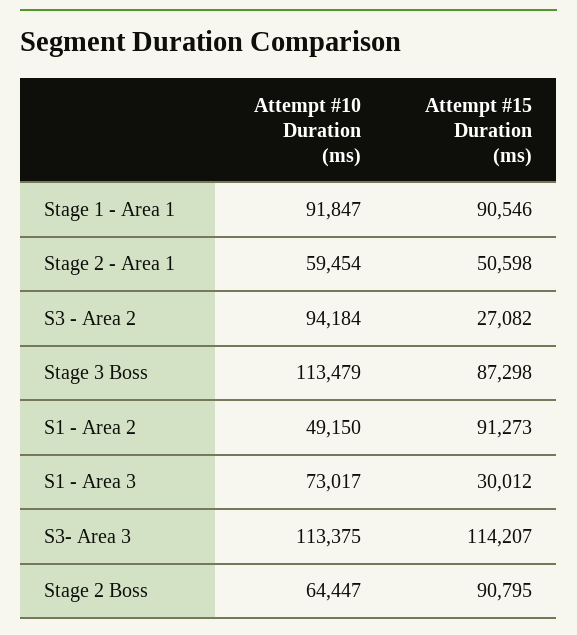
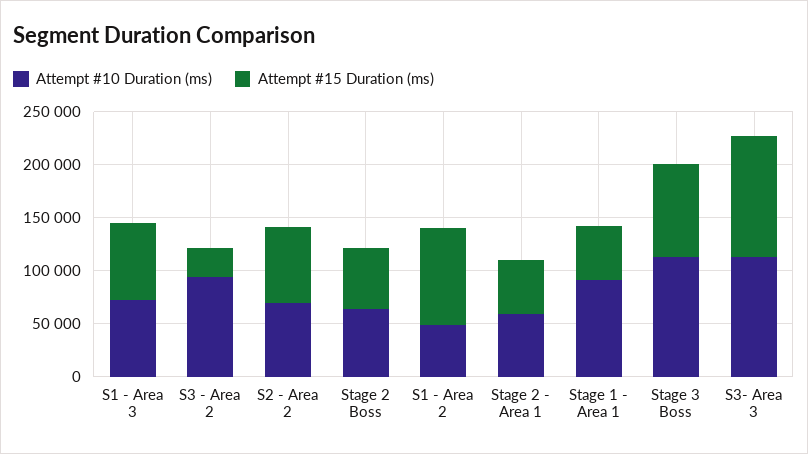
  {
    "Attempt #10 Duration (ms)": {
      "Stage 1 - Area 1": 91847,
      "Stage 2 - Area 1": 59454,
      "S3 - Area 2": 94184,
      "Stage 3 Boss": 113479,
      "S1 - Area 2": 49150,
      "S1 - Area 3": 73017,
      "S3- Area 3": 113375,
-     "Stage 2 Boss": 64447
+     "Stage 2 Boss": 64447,
+     "S2 - Area 2": 70000
    },
    "Attempt #15 Duration (ms)": {
-     "Stage 1 - Area 1": 90546,
+     "Stage 1 - Area 1": 50000,
      "Stage 2 - Area 1": 50598,
      "S3 - Area 2": 27082,
      "Stage 3 Boss": 87298,
      "S1 - Area 2": 91273,
-     "S1 - Area 3": 30012,
+     "S1 - Area 3": 70000,
      "S3- Area 3": 114207,
-     "Stage 2 Boss": 90795
+     "Stage 2 Boss": 60000,
+     "S2 - Area 2": 70000
    }
  }

